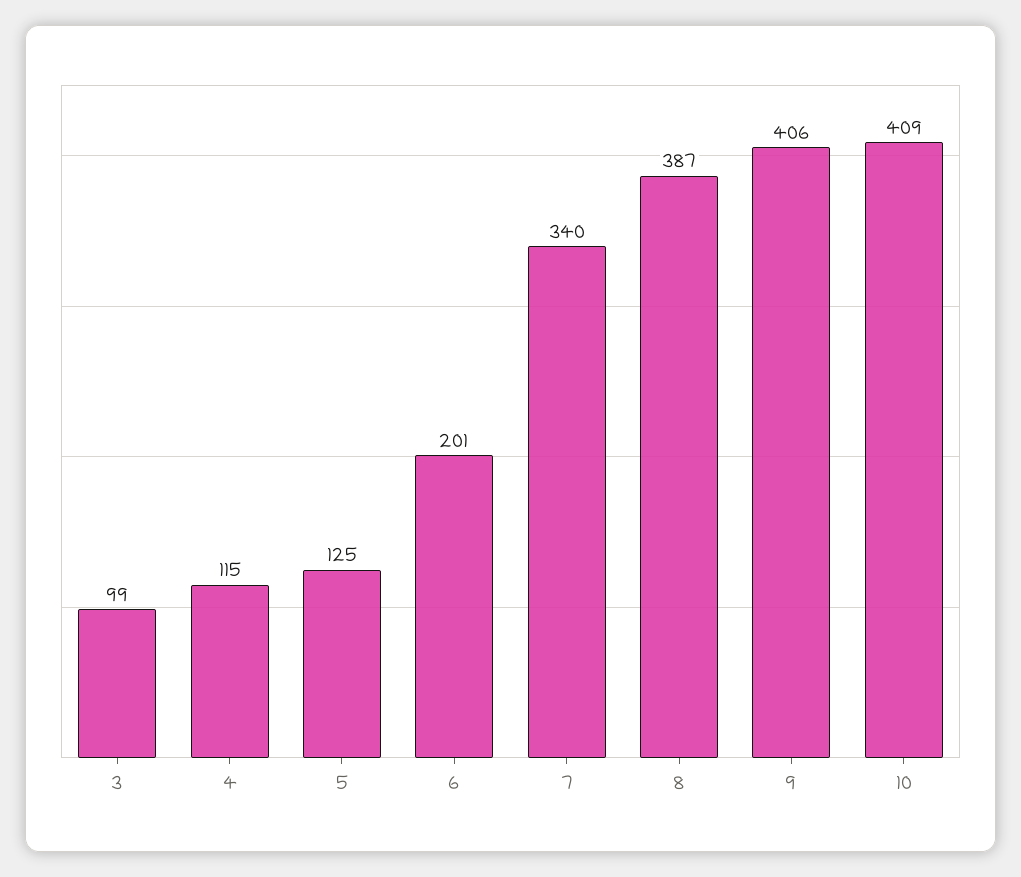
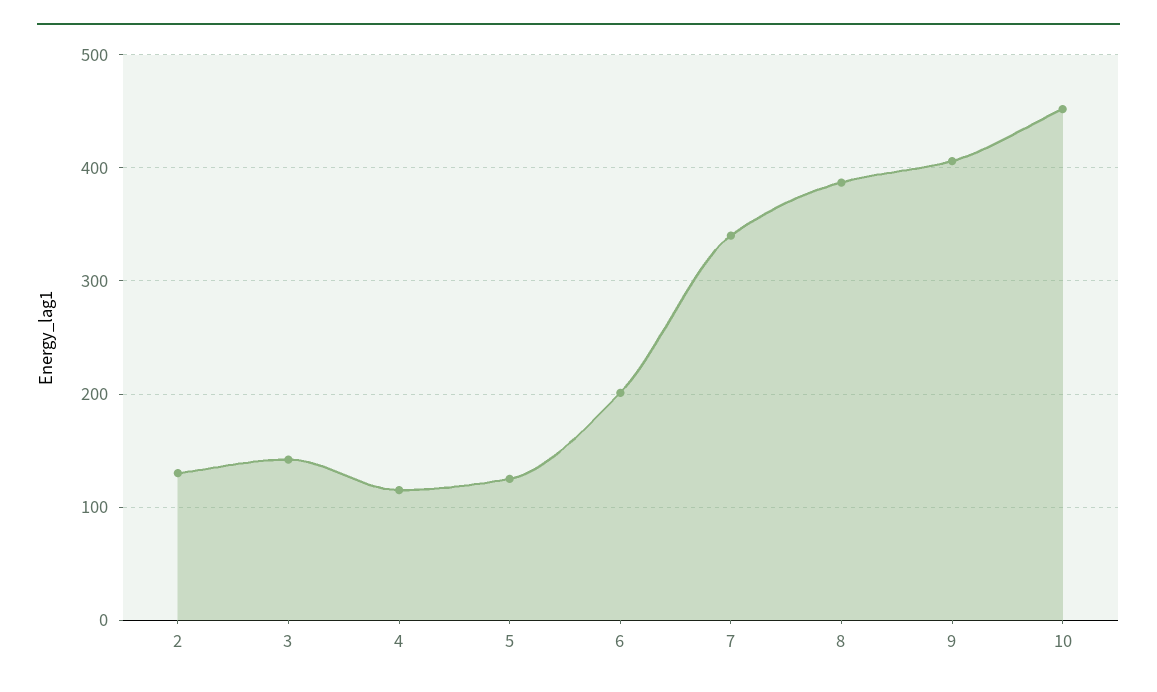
  {
-   "3": 99,
+   "3": 140,
    "4": 115,
    "5": 125,
    "6": 201,
    "7": 340,
    "8": 387,
    "9": 406,
-   "10": 409
+   "10": 450,
+   "2": 130
  }

